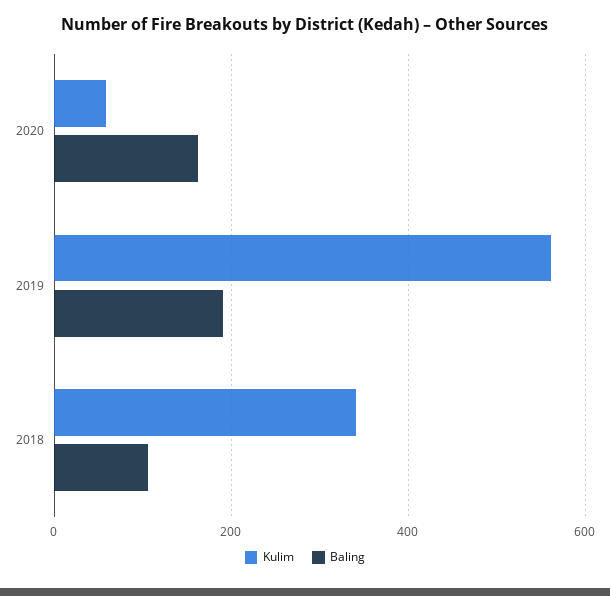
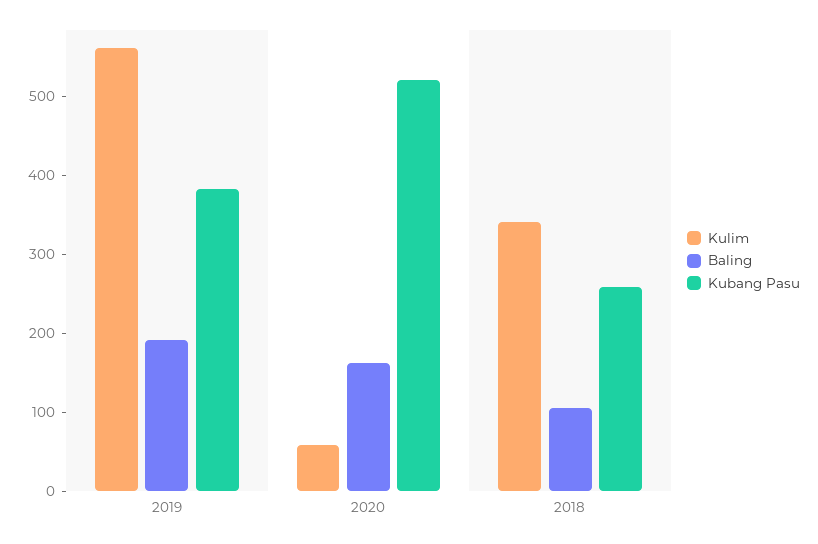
  {
    "Kulim": {
      "2020": 60,
      "2019": 560,
      "2018": 340
    },
    "Baling": {
      "2020": 160,
      "2019": 200,
      "2018": 100
-   }
+   },
+   "Kubang Pasu": {
+     "2019": 380,
+     "2020": 520,
+     "2018": 260
+   }
  }

